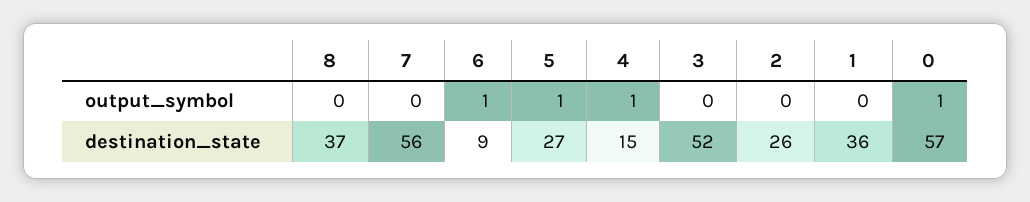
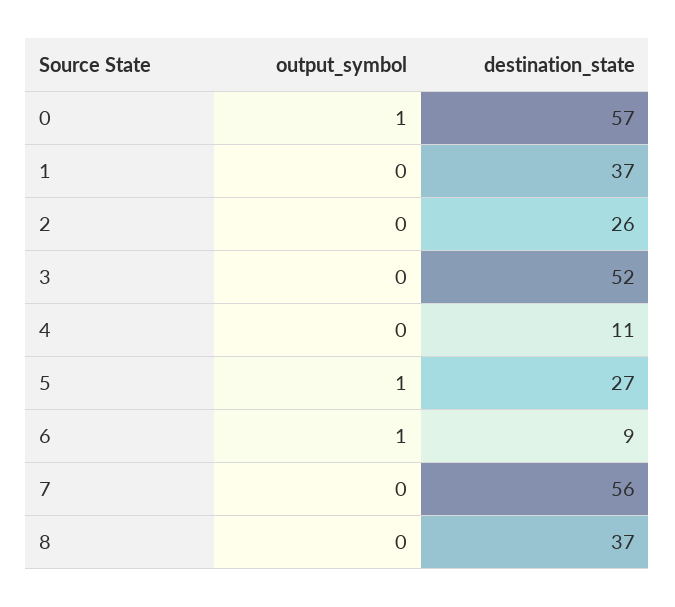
  {
    "8": {
      "output_symbol": 0,
      "destination_state": 37
    },
    "7": {
      "output_symbol": 0,
      "destination_state": 56
    },
    "6": {
      "output_symbol": 1,
      "destination_state": 9
    },
    "5": {
      "output_symbol": 1,
      "destination_state": 27
    },
    "4": {
-     "output_symbol": 1,
+     "output_symbol": 0,
-     "destination_state": 15
+     "destination_state": 11
    },
    "3": {
      "output_symbol": 0,
      "destination_state": 52
    },
    "2": {
      "output_symbol": 0,
      "destination_state": 26
    },
    "1": {
      "output_symbol": 0,
-     "destination_state": 36
+     "destination_state": 37
    },
    "0": {
      "output_symbol": 1,
      "destination_state": 57
    }
  }

